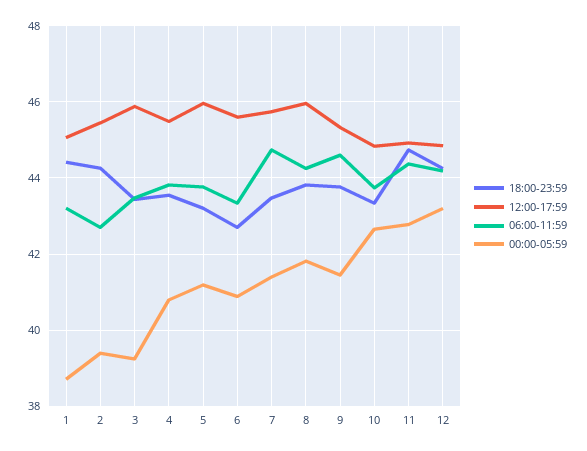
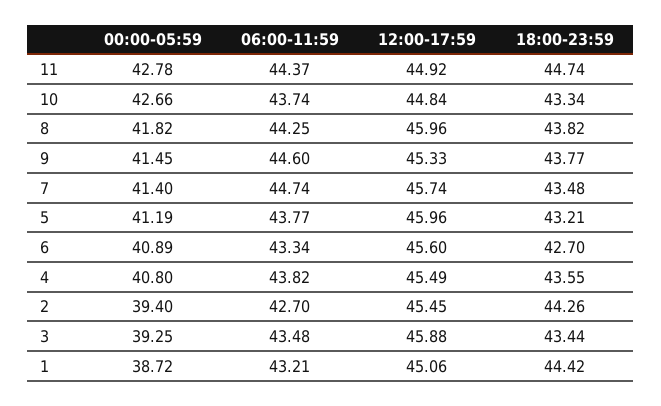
  {
    "18:00-23:59": {
      "1": 44.42,
      "2": 44.26,
      "3": 43.44,
      "4": 43.55,
      "5": 43.21,
      "6": 42.7,
      "7": 43.48,
      "8": 43.82,
      "9": 43.77,
      "10": 43.34,
-     "11": 44.74,
+     "11": 44.74
-     "12": 44.2
    },
    "12:00-17:59": {
      "1": 45.06,
      "2": 45.45,
      "3": 45.88,
      "4": 45.49,
      "5": 45.96,
      "6": 45.6,
      "7": 45.74,
      "8": 45.96,
      "9": 45.33,
      "10": 44.84,
-     "11": 44.92,
+     "11": 44.92
-     "12": 44.8
    },
    "06:00-11:59": {
      "1": 43.21,
      "2": 42.7,
      "3": 43.48,
      "4": 43.82,
      "5": 43.77,
      "6": 43.34,
      "7": 44.74,
      "8": 44.25,
      "9": 44.6,
      "10": 43.74,
-     "11": 44.37,
+     "11": 44.37
-     "12": 44.2
    },
    "00:00-05:59": {
      "1": 38.72,
      "2": 39.4,
      "3": 39.25,
      "4": 40.8,
      "5": 41.19,
      "6": 40.89,
      "7": 41.4,
      "8": 41.82,
      "9": 41.45,
      "10": 42.66,
-     "11": 42.78,
+     "11": 42.78
-     "12": 43.2
    }
  }

